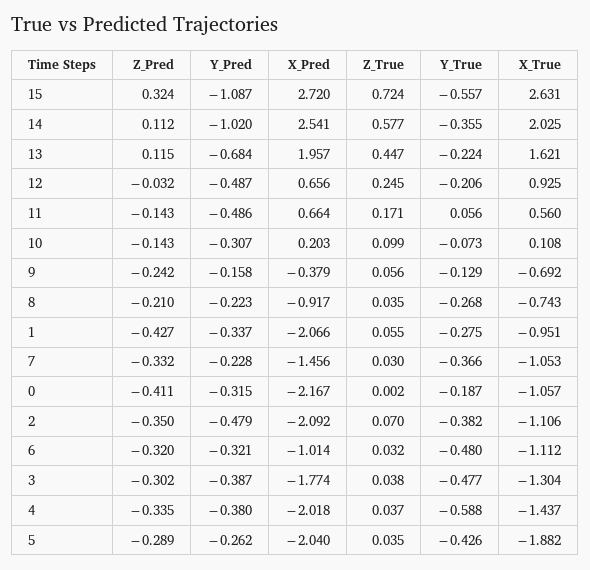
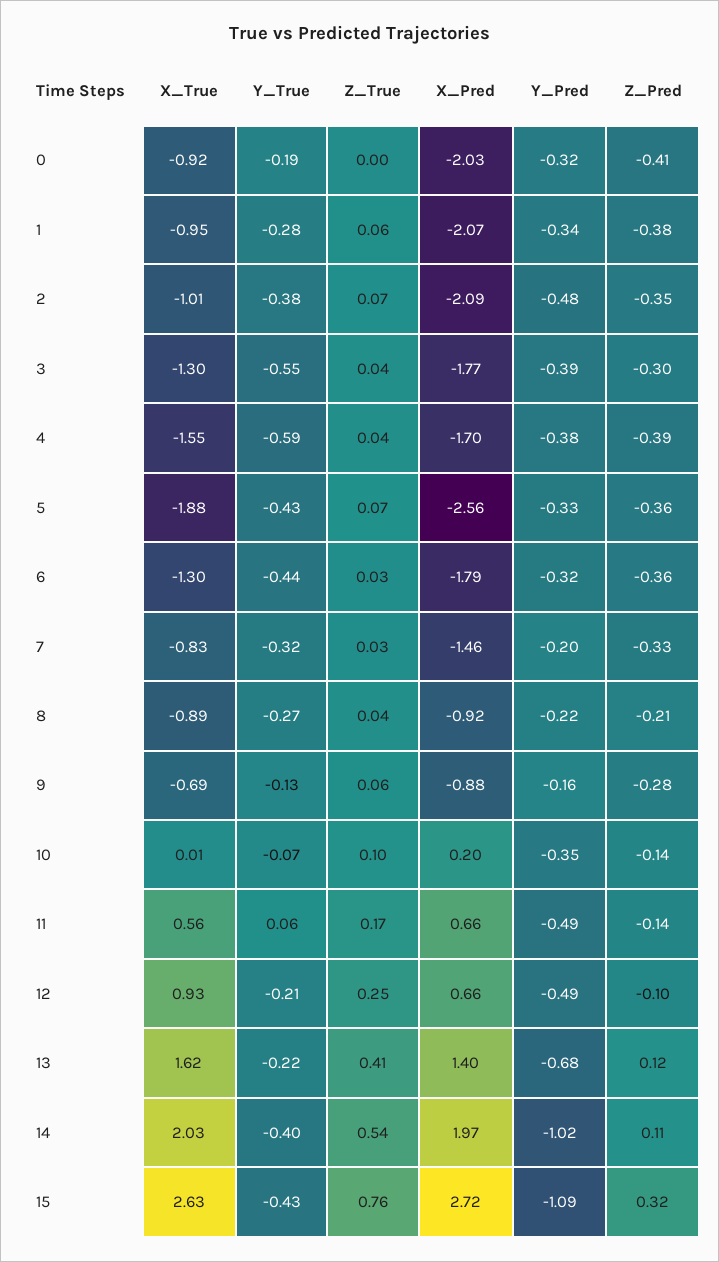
  {
    "Z_Pred": {
      "15": 0.324,
      "14": 0.112,
      "13": 0.115,
-     "12": -0.032,
+     "12": -0.1,
      "11": -0.143,
      "10": -0.143,
-     "9": -0.242,
+     "9": -0.28,
      "8": -0.21,
-     "1": -0.427,
+     "1": -0.38,
      "7": -0.332,
      "0": -0.411,
      "2": -0.35,
-     "6": -0.32,
+     "6": -0.36,
      "3": -0.302,
-     "4": -0.335,
+     "4": -0.39,
-     "5": -0.289
+     "5": -0.36
    },
    "Y_Pred": {
      "15": -1.087,
      "14": -1.02,
      "13": -0.684,
      "12": -0.487,
      "11": -0.486,
-     "10": -0.307,
+     "10": -0.35,
      "9": -0.158,
      "8": -0.223,
      "1": -0.337,
-     "7": -0.228,
+     "7": -0.2,
      "0": -0.315,
      "2": -0.479,
      "6": -0.321,
      "3": -0.387,
      "4": -0.38,
-     "5": -0.262
+     "5": -0.33
    },
    "X_Pred": {
      "15": 2.72,
-     "14": 2.541,
+     "14": 1.97,
-     "13": 1.957,
+     "13": 1.4,
      "12": 0.656,
      "11": 0.664,
      "10": 0.203,
-     "9": -0.379,
+     "9": -0.88,
      "8": -0.917,
      "1": -2.066,
      "7": -1.456,
-     "0": -2.167,
+     "0": -2.03,
      "2": -2.092,
-     "6": -1.014,
+     "6": -1.79,
      "3": -1.774,
-     "4": -2.018,
+     "4": -1.7,
-     "5": -2.04
+     "5": -2.56
    },
    "Z_True": {
-     "15": 0.724,
+     "15": 0.76,
-     "14": 0.577,
+     "14": 0.54,
-     "13": 0.447,
+     "13": 0.41,
      "12": 0.245,
      "11": 0.171,
      "10": 0.099,
      "9": 0.056,
      "8": 0.035,
      "1": 0.055,
      "7": 0.03,
      "0": 0.002,
      "2": 0.07,
      "6": 0.032,
      "3": 0.038,
      "4": 0.037,
-     "5": 0.035
+     "5": 0.07
    },
    "Y_True": {
-     "15": -0.557,
+     "15": -0.43,
-     "14": -0.355,
+     "14": -0.4,
      "13": -0.224,
      "12": -0.206,
      "11": 0.056,
      "10": -0.073,
      "9": -0.129,
      "8": -0.268,
      "1": -0.275,
-     "7": -0.366,
+     "7": -0.32,
      "0": -0.187,
      "2": -0.382,
-     "6": -0.48,
+     "6": -0.44,
-     "3": -0.477,
+     "3": -0.55,
      "4": -0.588,
      "5": -0.426
    },
    "X_True": {
      "15": 2.631,
      "14": 2.025,
      "13": 1.621,
      "12": 0.925,
      "11": 0.56,
-     "10": 0.108,
+     "10": 0.01,
      "9": -0.692,
-     "8": -0.743,
+     "8": -0.89,
      "1": -0.951,
-     "7": -1.053,
+     "7": -0.83,
-     "0": -1.057,
+     "0": -0.92,
-     "2": -1.106,
+     "2": -1.01,
-     "6": -1.112,
+     "6": -1.3,
      "3": -1.304,
-     "4": -1.437,
+     "4": -1.55,
      "5": -1.882
    }
  }

